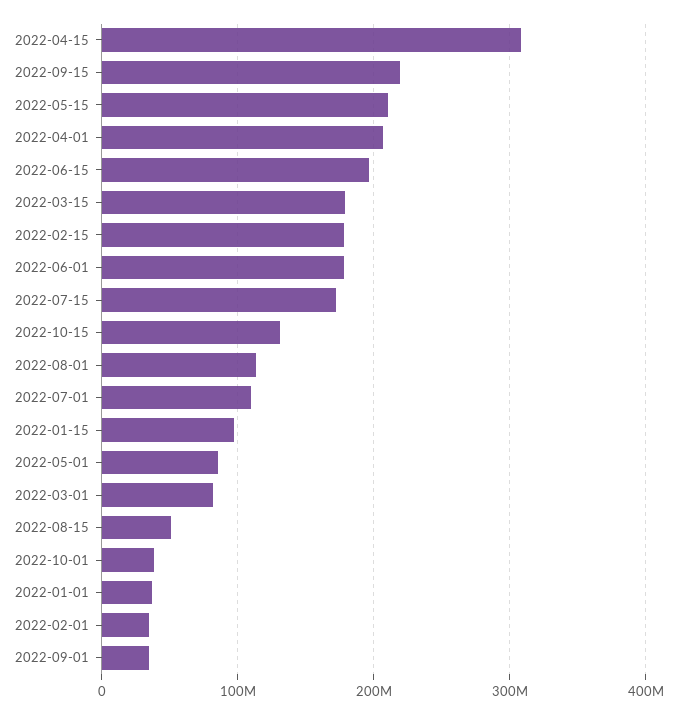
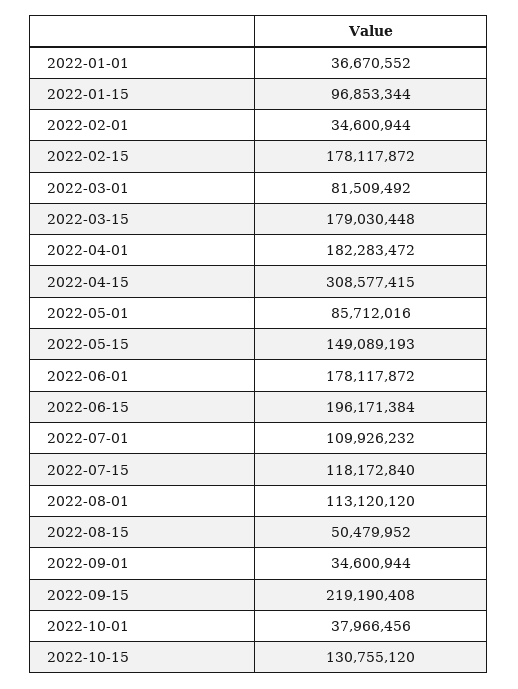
  {
    "2022-04-15": 308577415,
    "2022-09-15": 219190408,
-   "2022-05-15": 210000000,
+   "2022-05-15": 149089193,
-   "2022-04-01": 210000000,
+   "2022-04-01": 182283472,
    "2022-06-15": 196171384,
    "2022-03-15": 179030448,
    "2022-02-15": 178117872,
    "2022-06-01": 178117872,
-   "2022-07-15": 170000000,
+   "2022-07-15": 118172840,
    "2022-10-15": 130755120,
    "2022-08-01": 113120120,
    "2022-07-01": 109926232,
    "2022-01-15": 96853344,
    "2022-05-01": 85712016,
    "2022-03-01": 81509492,
    "2022-08-15": 50479952,
    "2022-10-01": 37966456,
    "2022-01-01": 36670552,
    "2022-02-01": 34600944,
    "2022-09-01": 34600944
  }

